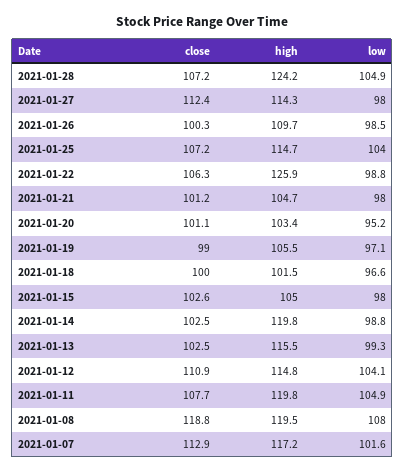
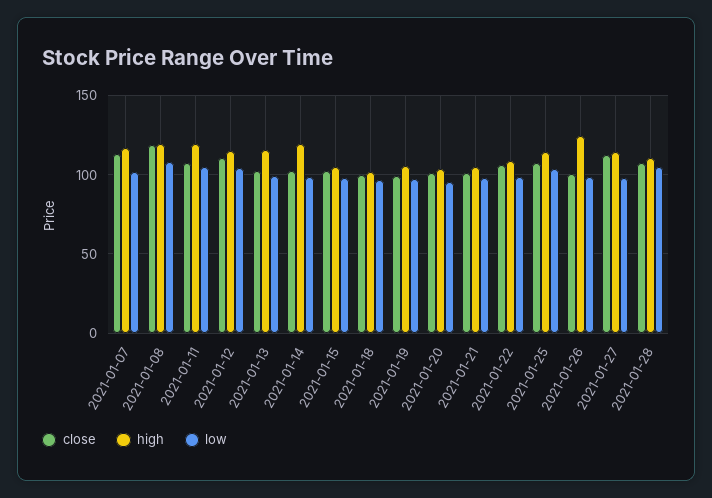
  {
    "close": {
      "2021-01-28": 107.2,
      "2021-01-27": 112.4,
      "2021-01-26": 100.3,
      "2021-01-25": 107.2,
      "2021-01-22": 106.3,
      "2021-01-21": 101.2,
      "2021-01-20": 101.1,
      "2021-01-19": 99,
      "2021-01-18": 100,
      "2021-01-15": 102.6,
      "2021-01-14": 102.5,
      "2021-01-13": 102.5,
      "2021-01-12": 110.9,
      "2021-01-11": 107.7,
      "2021-01-08": 118.8,
      "2021-01-07": 112.9
    },
    "high": {
-     "2021-01-28": 124.2,
+     "2021-01-28": 110,
      "2021-01-27": 114.3,
-     "2021-01-26": 109.7,
+     "2021-01-26": 125,
      "2021-01-25": 114.7,
-     "2021-01-22": 125.9,
+     "2021-01-22": 110,
      "2021-01-21": 104.7,
      "2021-01-20": 103.4,
      "2021-01-19": 105.5,
      "2021-01-18": 101.5,
      "2021-01-15": 105,
      "2021-01-14": 119.8,
      "2021-01-13": 115.5,
      "2021-01-12": 114.8,
      "2021-01-11": 119.8,
      "2021-01-08": 119.5,
      "2021-01-07": 117.2
    },
    "low": {
      "2021-01-28": 104.9,
      "2021-01-27": 98,
      "2021-01-26": 98.5,
      "2021-01-25": 104,
      "2021-01-22": 98.8,
      "2021-01-21": 98,
      "2021-01-20": 95.2,
      "2021-01-19": 97.1,
      "2021-01-18": 96.6,
      "2021-01-15": 98,
      "2021-01-14": 98.8,
      "2021-01-13": 99.3,
      "2021-01-12": 104.1,
      "2021-01-11": 104.9,
      "2021-01-08": 108,
      "2021-01-07": 101.6
    }
  }

